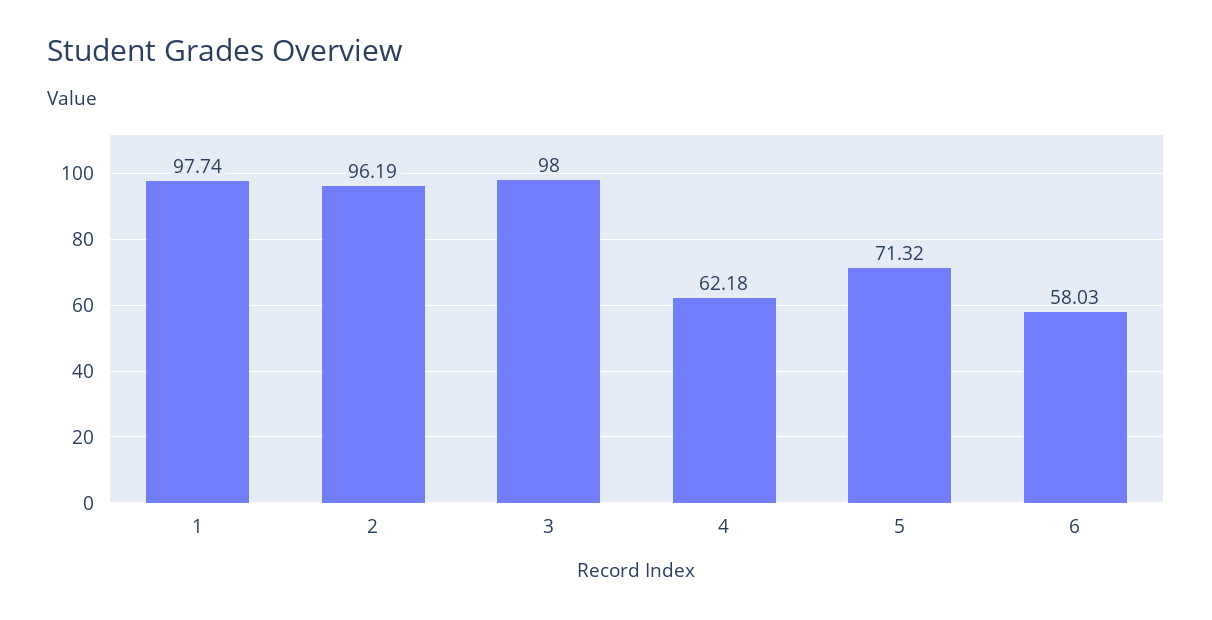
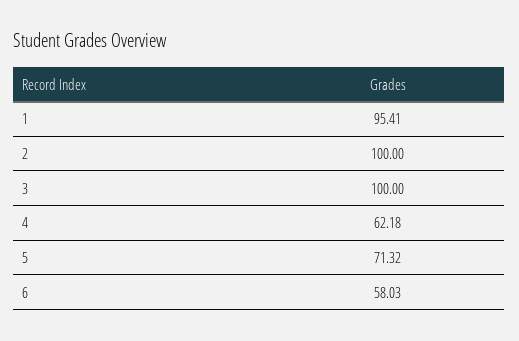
  {
-   "1": 97.74,
+   "1": 95.41,
-   "2": 96.19,
+   "2": 100,
-   "3": 98,
+   "3": 100,
    "4": 62.18,
    "5": 71.32,
    "6": 58.03
  }

